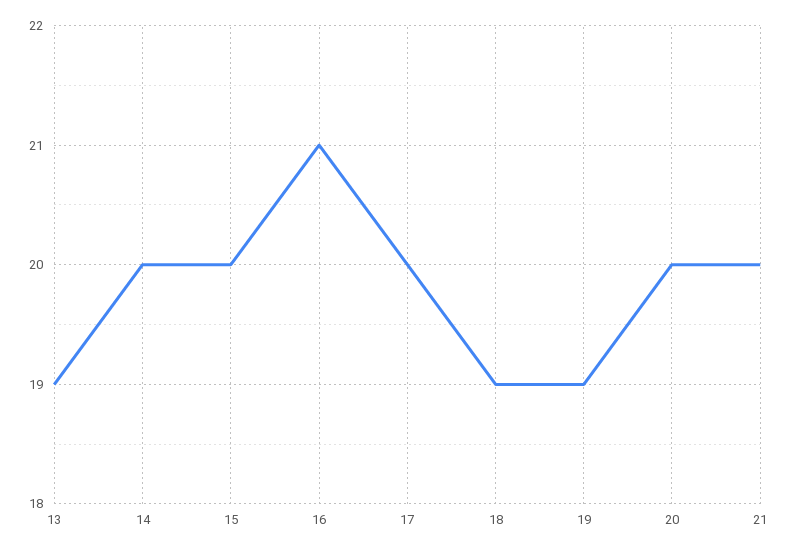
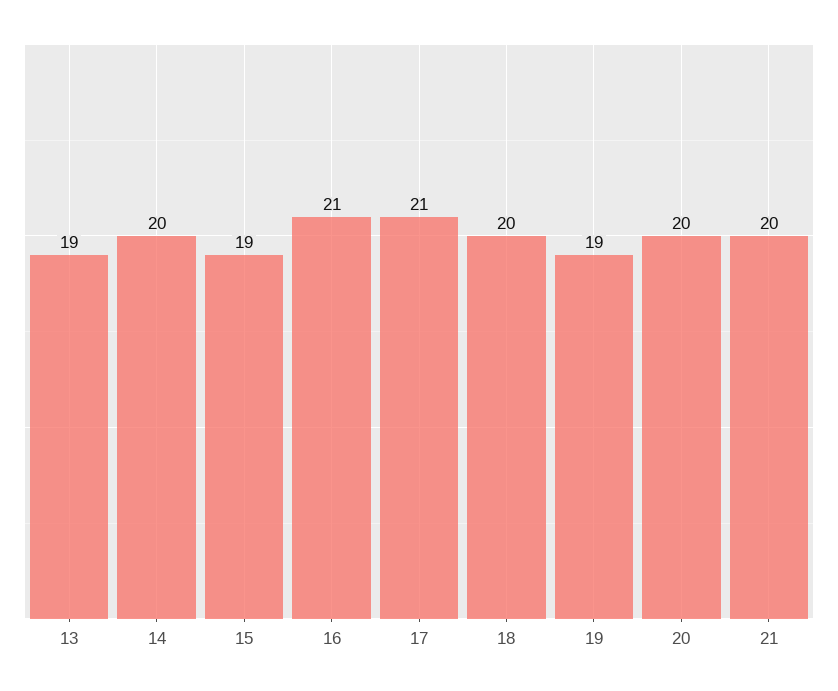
  {
    "13": 19,
    "14": 20,
-   "15": 20,
+   "15": 19,
    "16": 21,
-   "17": 20,
+   "17": 21,
-   "18": 19,
+   "18": 20,
    "19": 19,
    "20": 20,
    "21": 20
  }

